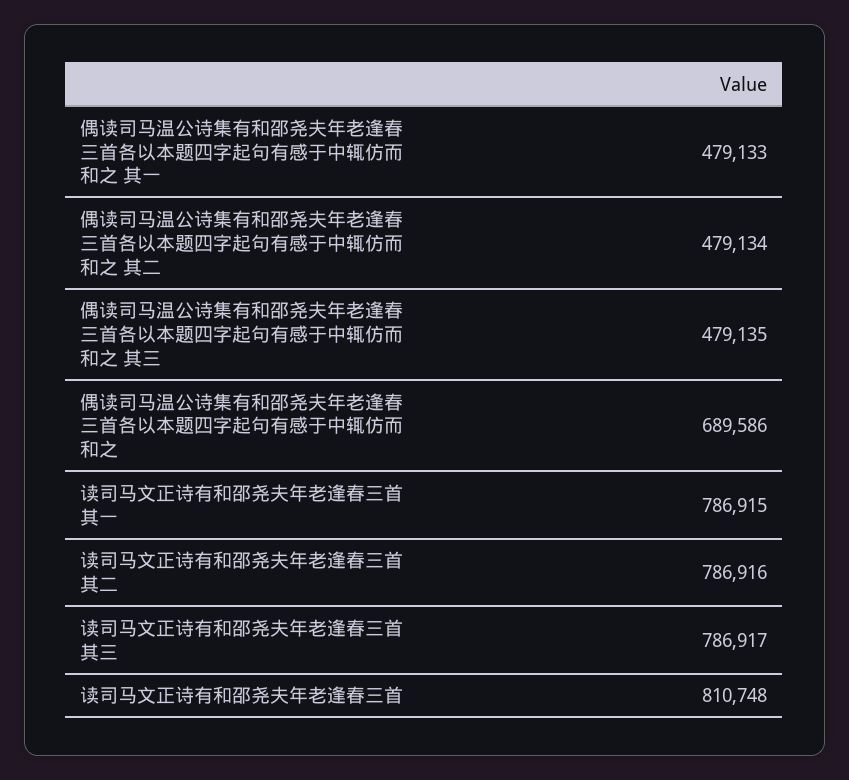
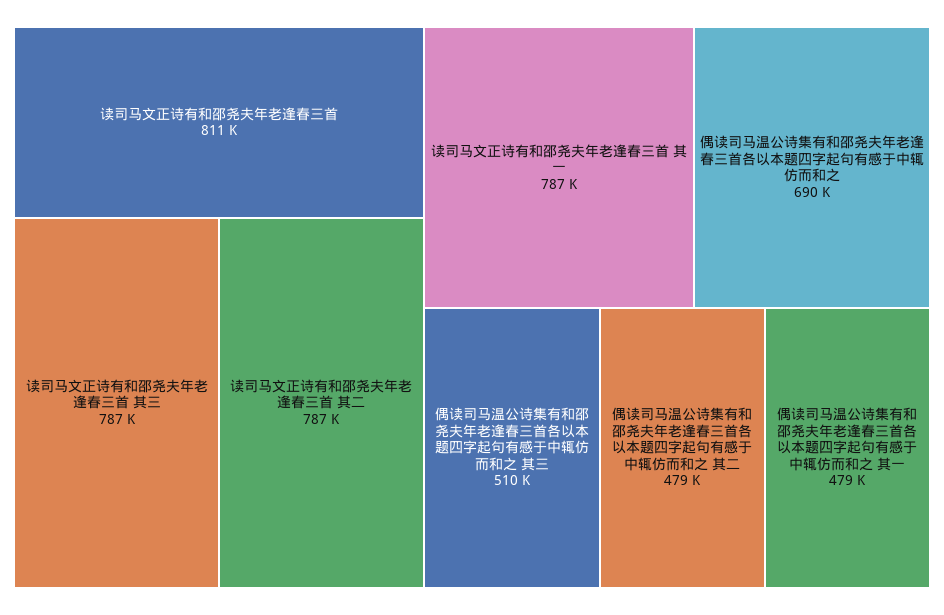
  {
    "偶读司马温公诗集有和邵尧夫年老逢春三首各以本题四字起句有感于中辄仿而和之 其一": 479133,
    "偶读司马温公诗集有和邵尧夫年老逢春三首各以本题四字起句有感于中辄仿而和之 其二": 479134,
-   "偶读司马温公诗集有和邵尧夫年老逢春三首各以本题四字起句有感于中辄仿而和之 其三": 479135,
+   "偶读司马温公诗集有和邵尧夫年老逢春三首各以本题四字起句有感于中辄仿而和之 其三": 510000,
    "偶读司马温公诗集有和邵尧夫年老逢春三首各以本题四字起句有感于中辄仿而和之": 689586,
    "读司马文正诗有和邵尧夫年老逢春三首 其一": 786915,
    "读司马文正诗有和邵尧夫年老逢春三首 其二": 786916,
    "读司马文正诗有和邵尧夫年老逢春三首 其三": 786917,
    "读司马文正诗有和邵尧夫年老逢春三首": 810748
  }

